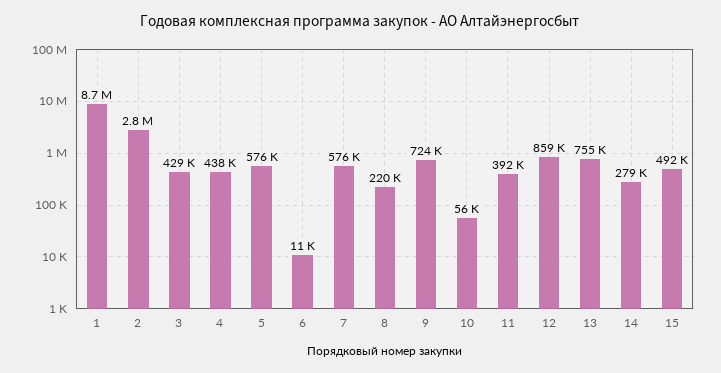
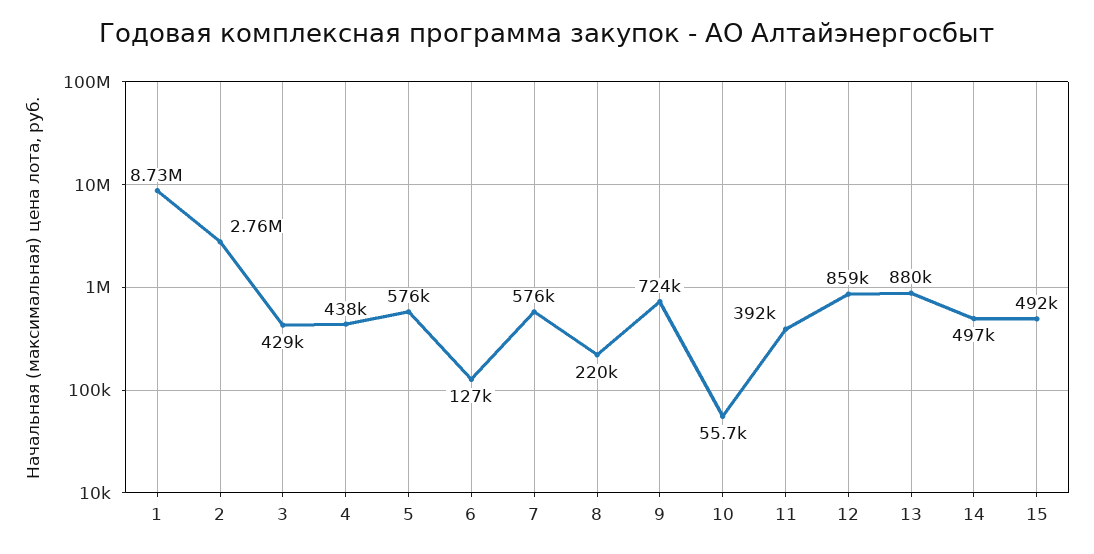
  {
    "1": 8730000,
    "2": 2760000,
    "3": 429000,
    "4": 438000,
    "5": 576000,
-   "6": 11000,
+   "6": 127000,
    "7": 576000,
    "8": 220000,
    "9": 724000,
    "10": 55700,
    "11": 392000,
    "12": 859000,
-   "13": 755000,
+   "13": 880000,
-   "14": 279000,
+   "14": 497000,
    "15": 492000
  }

